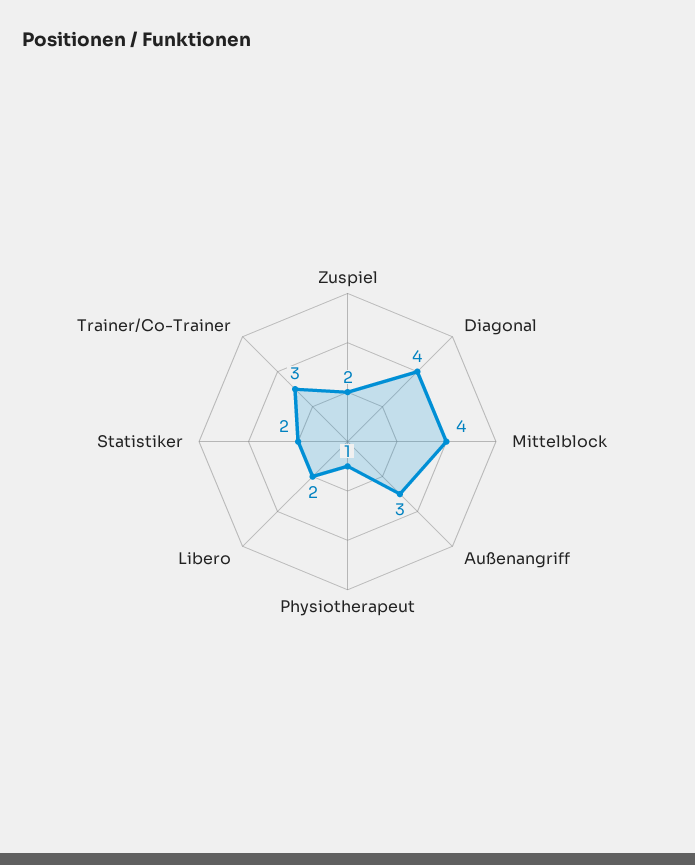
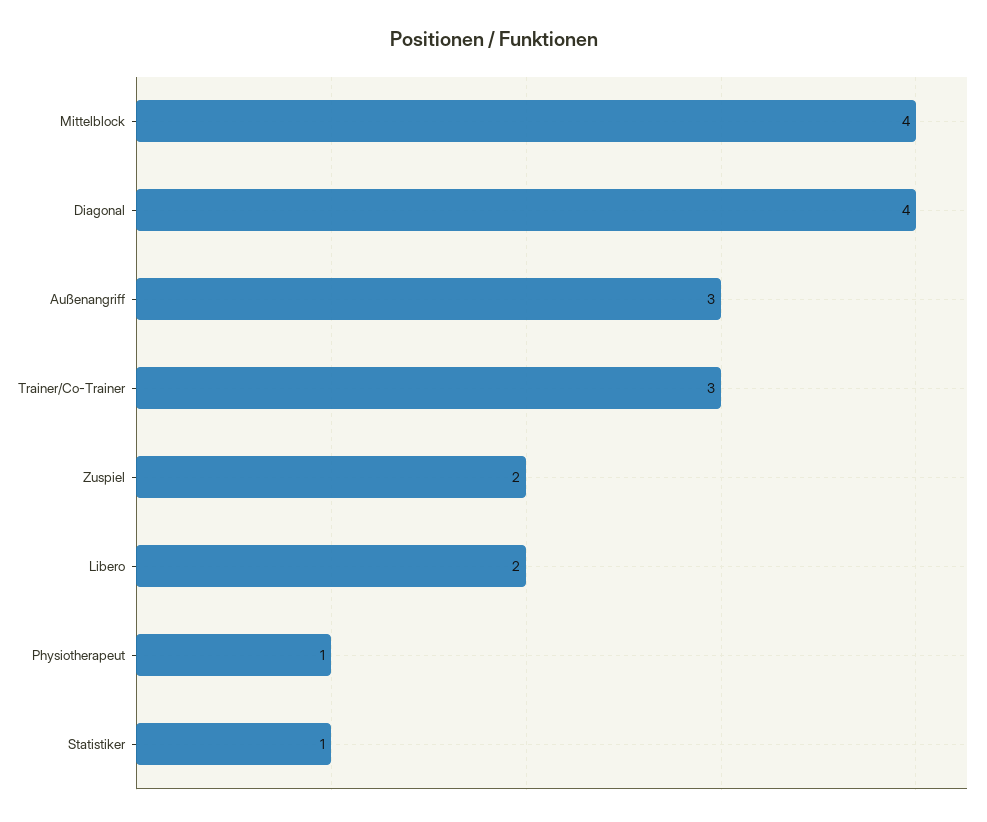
  {
    "Zuspiel": 2,
    "Diagonal": 4,
    "Mittelblock": 4,
    "Außenangriff": 3,
    "Physiotherapeut": 1,
    "Libero": 2,
-   "Statistiker": 2,
+   "Statistiker": 1,
    "Trainer/Co-Trainer": 3
  }

